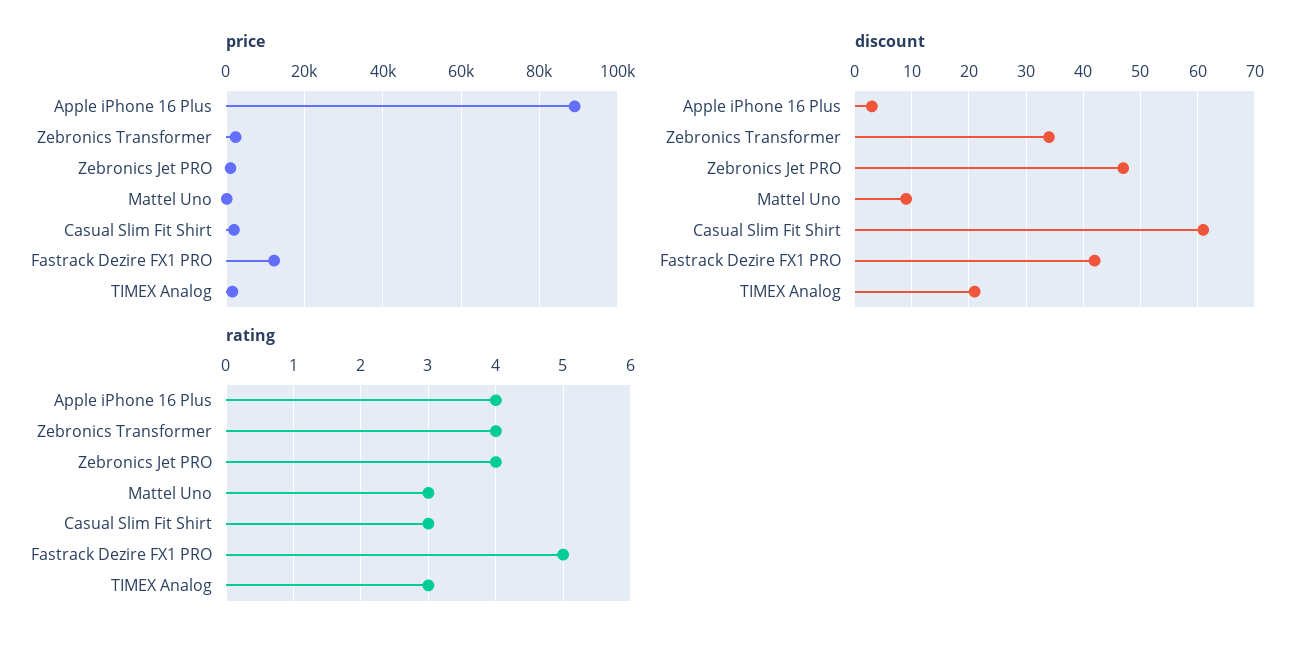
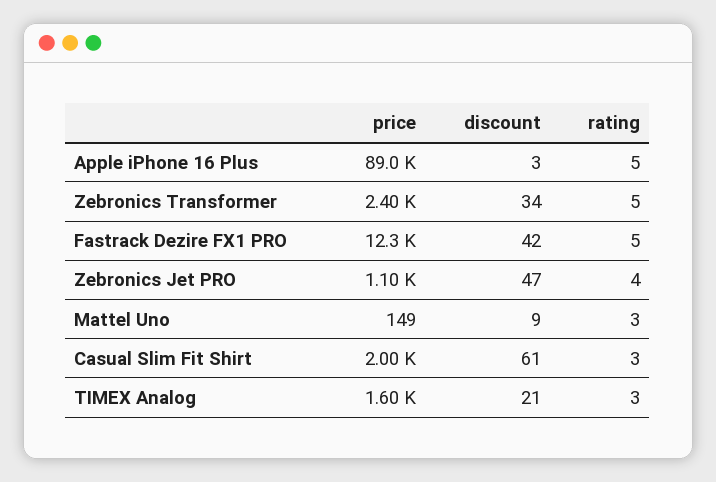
  {
    "price": {
      "Apple iPhone 16 Plus": 89000,
      "Zebronics Transformer": 2400,
      "Zebronics Jet PRO": 1100,
      "Mattel Uno": 149,
      "Casual Slim Fit Shirt": 2000,
      "Fastrack Dezire FX1 PRO": 12300,
      "TIMEX Analog": 1600
    },
    "discount": {
      "Apple iPhone 16 Plus": 3,
      "Zebronics Transformer": 34,
      "Zebronics Jet PRO": 47,
      "Mattel Uno": 9,
      "Casual Slim Fit Shirt": 61,
      "Fastrack Dezire FX1 PRO": 42,
      "TIMEX Analog": 21
    },
    "rating": {
-     "Apple iPhone 16 Plus": 4,
+     "Apple iPhone 16 Plus": 5,
-     "Zebronics Transformer": 4,
+     "Zebronics Transformer": 5,
      "Zebronics Jet PRO": 4,
      "Mattel Uno": 3,
      "Casual Slim Fit Shirt": 3,
      "Fastrack Dezire FX1 PRO": 5,
      "TIMEX Analog": 3
    }
  }

